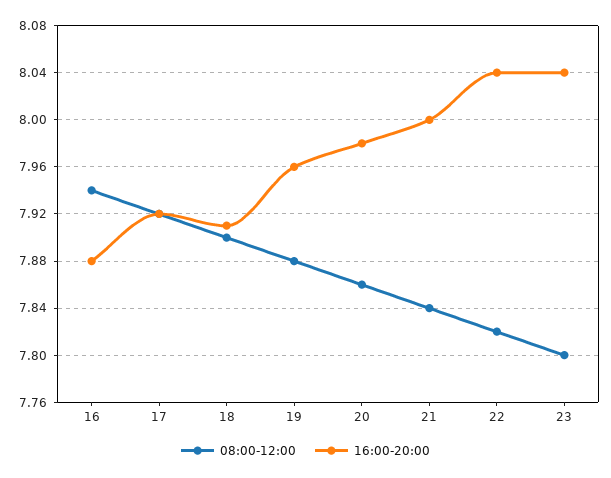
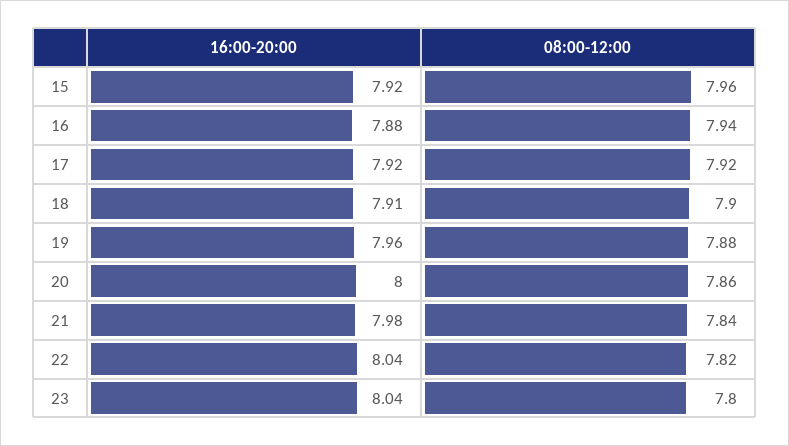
  {
    "08:00-12:00": {
      "16": 7.94,
      "17": 7.92,
      "18": 7.9,
      "19": 7.88,
      "20": 7.86,
      "21": 7.84,
      "22": 7.82,
-     "23": 7.8
+     "23": 7.8,
+     "15": 7.96
    },
    "16:00-20:00": {
      "16": 7.88,
      "17": 7.92,
      "18": 7.91,
      "19": 7.96,
-     "20": 7.98,
+     "20": 8,
-     "21": 8,
+     "21": 7.98,
      "22": 8.04,
-     "23": 8.04
+     "23": 8.04,
+     "15": 7.92
    }
  }

